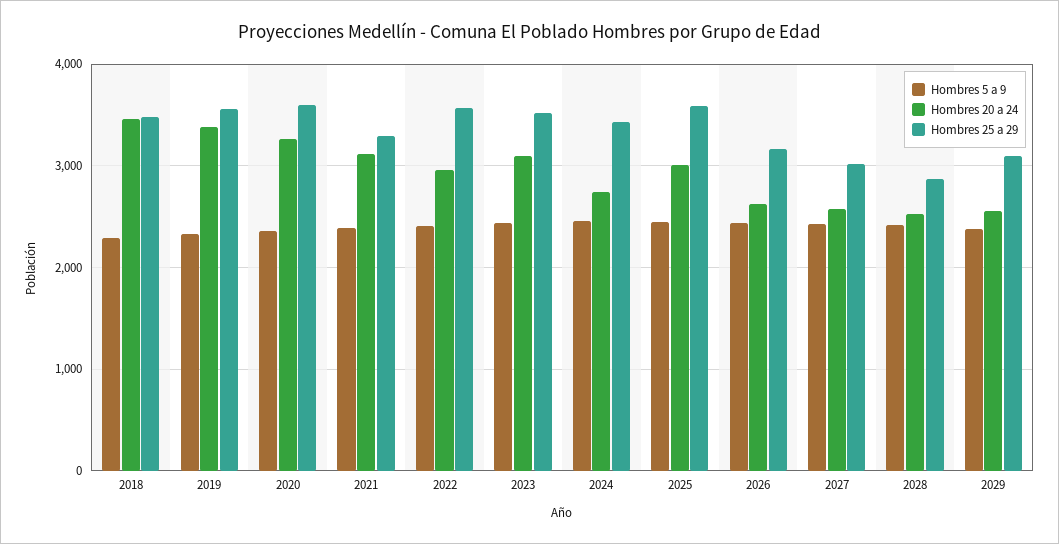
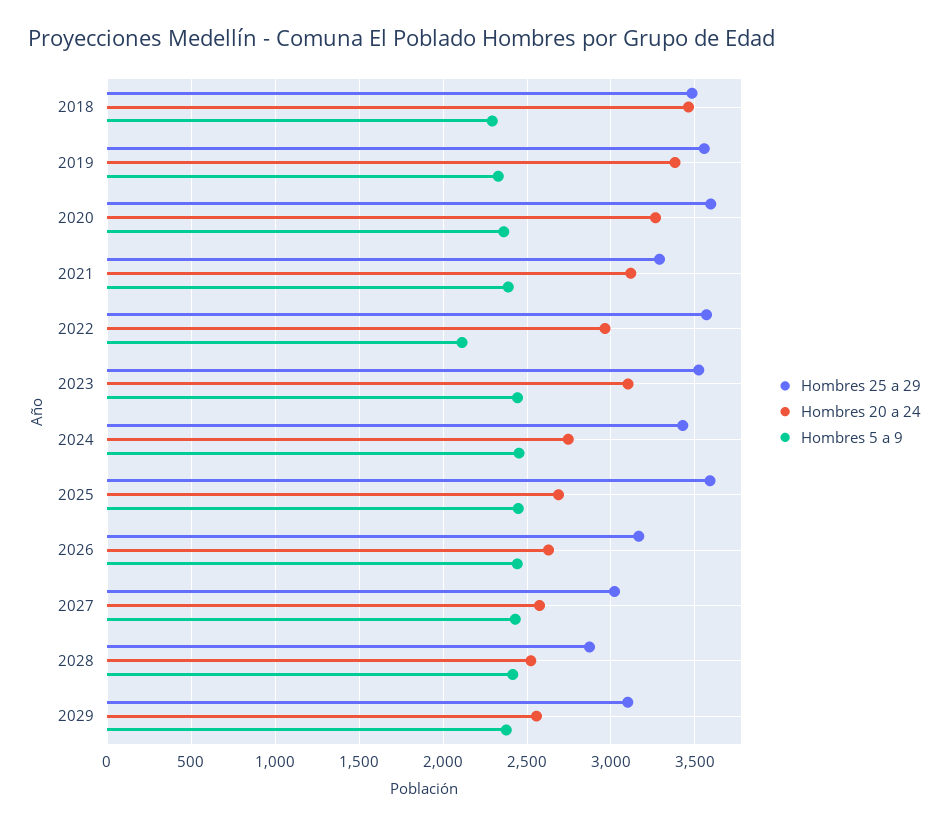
  {
    "Hombres 5 a 9": {
      "2018": 2300,
      "2019": 2350,
      "2020": 2350,
      "2021": 2400,
-     "2022": 2400,
+     "2022": 2100,
      "2023": 2450,
      "2024": 2450,
      "2025": 2450,
      "2026": 2450,
      "2027": 2450,
      "2028": 2400,
      "2029": 2400
    },
    "Hombres 20 a 24": {
      "2018": 3450,
      "2019": 3400,
      "2020": 3250,
      "2021": 3100,
      "2022": 2950,
      "2023": 3100,
      "2024": 2750,
-     "2025": 3000,
+     "2025": 2700,
      "2026": 2650,
      "2027": 2600,
      "2028": 2500,
      "2029": 2550
    },
    "Hombres 25 a 29": {
      "2018": 3500,
      "2019": 3550,
      "2020": 3600,
      "2021": 3300,
      "2022": 3550,
      "2023": 3500,
      "2024": 3450,
      "2025": 3600,
      "2026": 3150,
      "2027": 3000,
      "2028": 2850,
      "2029": 3100
    }
  }

